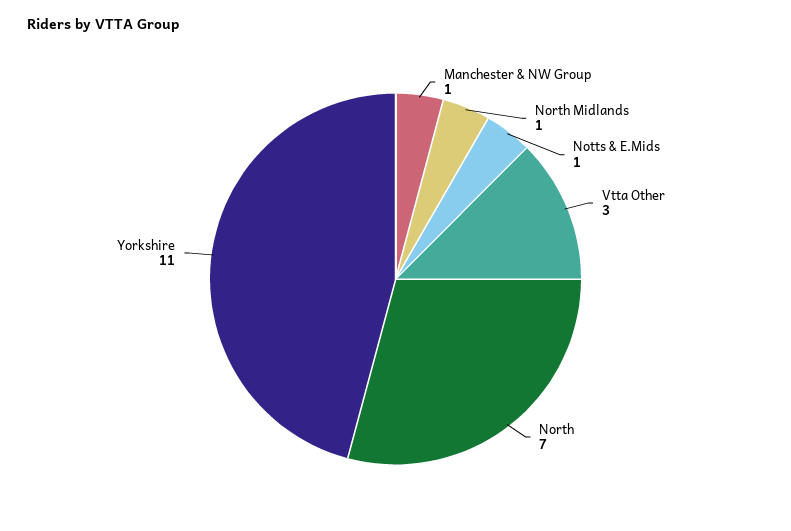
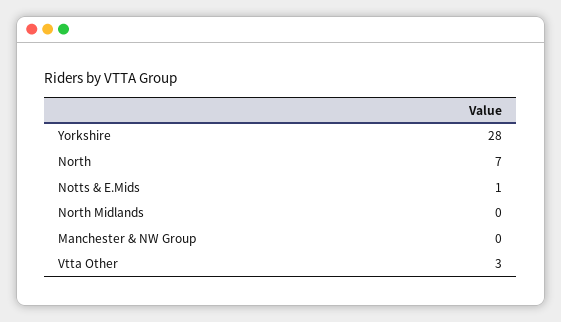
  {
-   "Manchester & NW Group": 1,
+   "Manchester & NW Group": 0,
-   "North Midlands": 1,
+   "North Midlands": 0,
    "Notts & E.Mids": 1,
    "Vtta Other": 3,
    "North": 7,
-   "Yorkshire": 11
+   "Yorkshire": 28
  }

